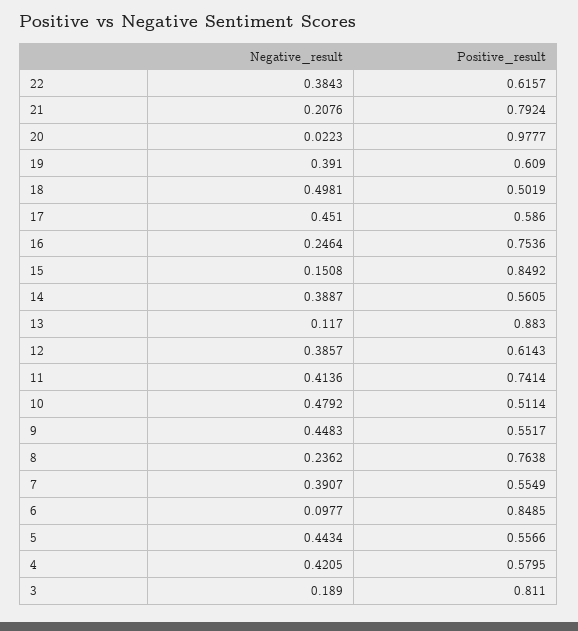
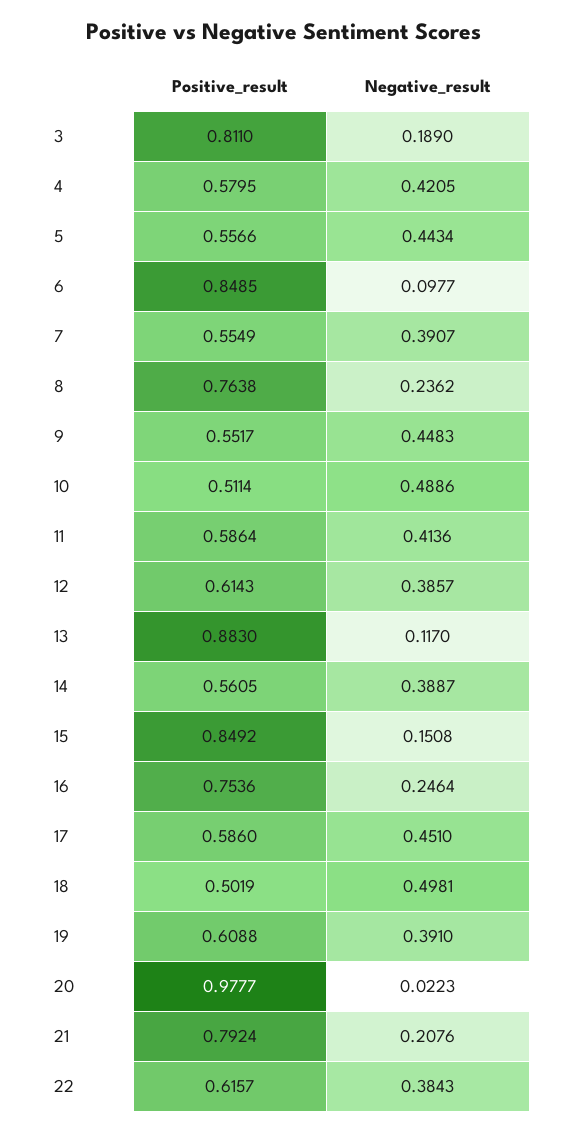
  {
    "Negative_result": {
      "22": 0.3843,
      "21": 0.2076,
      "20": 0.0223,
      "19": 0.391,
      "18": 0.4981,
      "17": 0.451,
      "16": 0.2464,
      "15": 0.1508,
      "14": 0.3887,
      "13": 0.117,
      "12": 0.3857,
      "11": 0.4136,
-     "10": 0.4792,
+     "10": 0.4886,
      "9": 0.4483,
      "8": 0.2362,
      "7": 0.3907,
      "6": 0.0977,
      "5": 0.4434,
      "4": 0.4205,
      "3": 0.189
    },
    "Positive_result": {
      "22": 0.6157,
      "21": 0.7924,
      "20": 0.9777,
-     "19": 0.609,
+     "19": 0.6088,
      "18": 0.5019,
      "17": 0.586,
      "16": 0.7536,
      "15": 0.8492,
      "14": 0.5605,
      "13": 0.883,
      "12": 0.6143,
-     "11": 0.7414,
+     "11": 0.5864,
      "10": 0.5114,
      "9": 0.5517,
      "8": 0.7638,
      "7": 0.5549,
      "6": 0.8485,
      "5": 0.5566,
      "4": 0.5795,
      "3": 0.811
    }
  }

